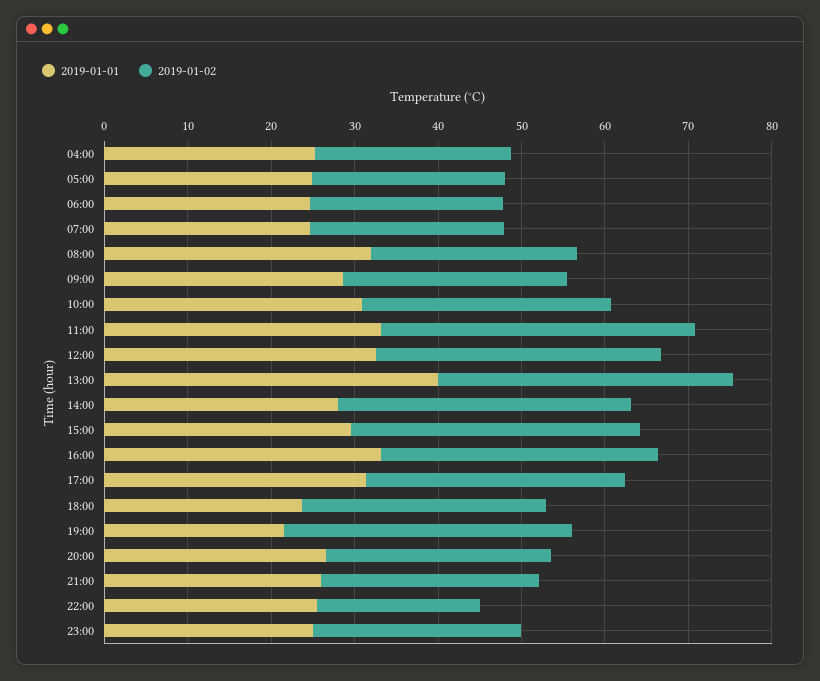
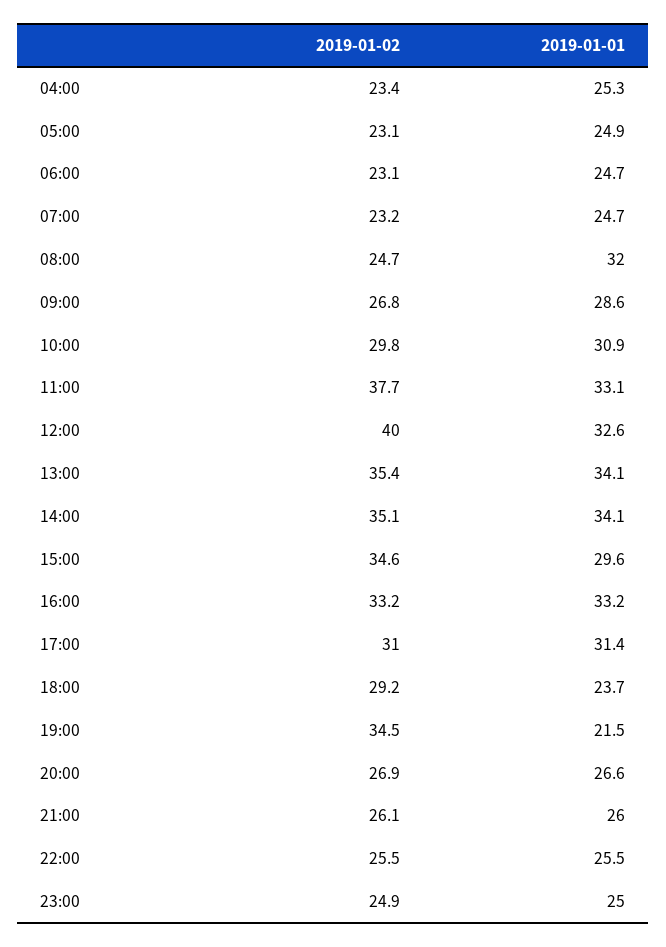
  {
    "2019-01-01": {
      "04:00": 25.3,
      "05:00": 24.9,
      "06:00": 24.7,
      "07:00": 24.7,
      "08:00": 32,
      "09:00": 28.6,
      "10:00": 30.9,
      "11:00": 33.1,
      "12:00": 32.6,
-     "13:00": 40,
+     "13:00": 34.1,
-     "14:00": 28,
+     "14:00": 34.1,
      "15:00": 29.6,
      "16:00": 33.2,
      "17:00": 31.4,
      "18:00": 23.7,
      "19:00": 21.5,
      "20:00": 26.6,
      "21:00": 26,
      "22:00": 25.5,
      "23:00": 25
    },
    "2019-01-02": {
      "04:00": 23.4,
      "05:00": 23.1,
      "06:00": 23.1,
      "07:00": 23.2,
      "08:00": 24.7,
      "09:00": 26.8,
      "10:00": 29.8,
      "11:00": 37.7,
-     "12:00": 34,
+     "12:00": 40,
      "13:00": 35.4,
      "14:00": 35.1,
      "15:00": 34.6,
      "16:00": 33.2,
      "17:00": 31,
      "18:00": 29.2,
      "19:00": 34.5,
      "20:00": 26.9,
      "21:00": 26.1,
-     "22:00": 20,
+     "22:00": 25.5,
      "23:00": 24.9
    }
  }

